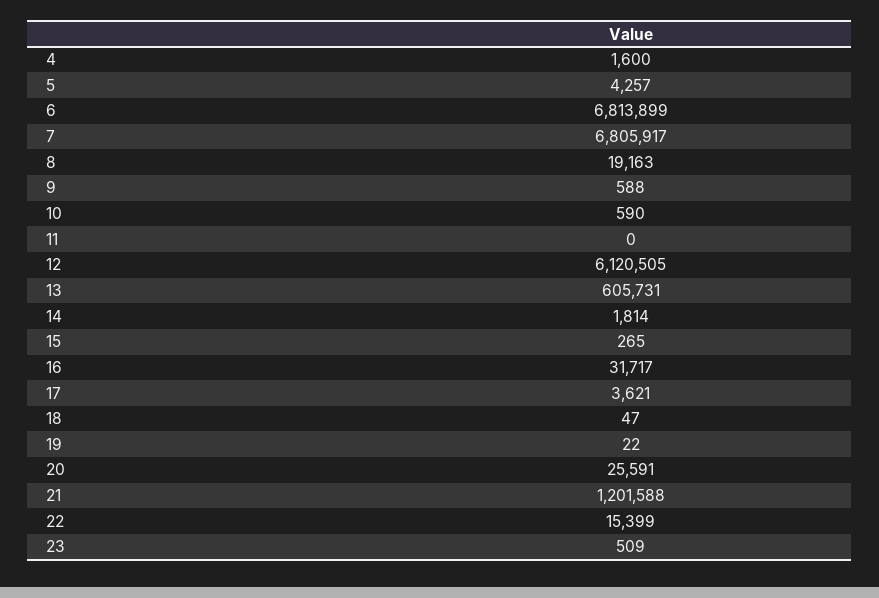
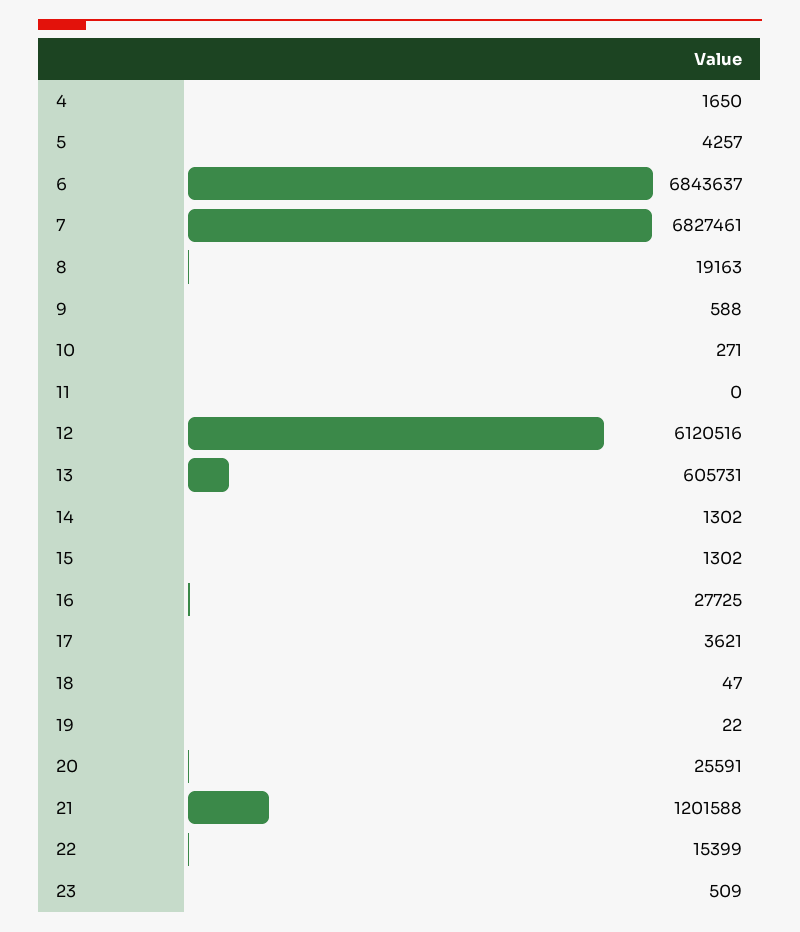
  {
-   "4": 1600,
+   "4": 1650,
    "5": 4257,
-   "6": 6813899,
+   "6": 6843637,
-   "7": 6805917,
+   "7": 6827461,
    "8": 19163,
    "9": 588,
-   "10": 590,
+   "10": 271,
    "11": 0,
-   "12": 6120505,
+   "12": 6120516,
    "13": 605731,
-   "14": 1814,
+   "14": 1302,
-   "15": 265,
+   "15": 1302,
-   "16": 31717,
+   "16": 27725,
    "17": 3621,
    "18": 47,
    "19": 22,
    "20": 25591,
    "21": 1201588,
    "22": 15399,
    "23": 509
  }

